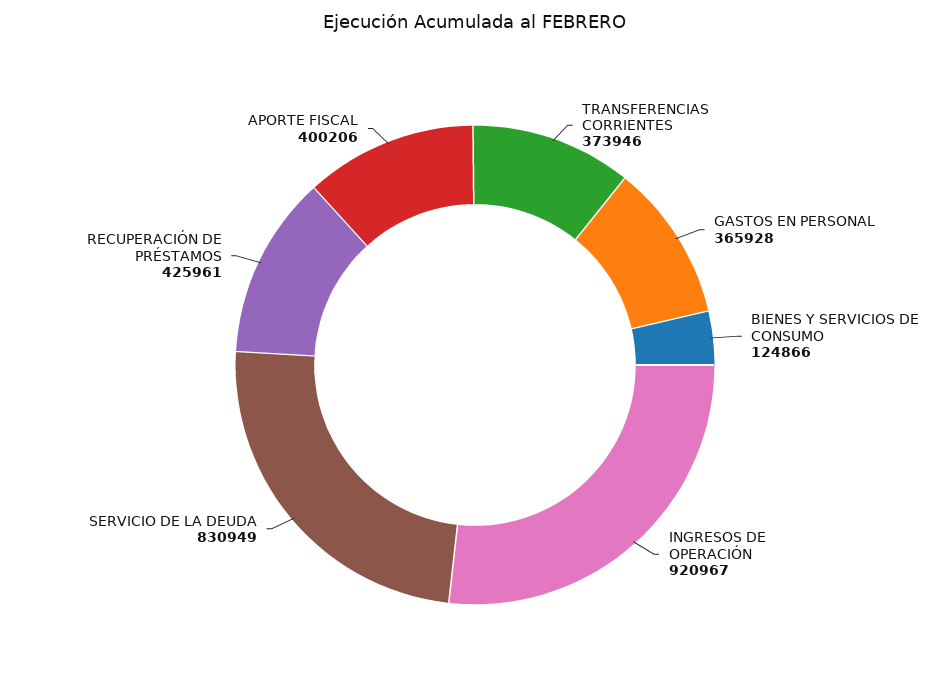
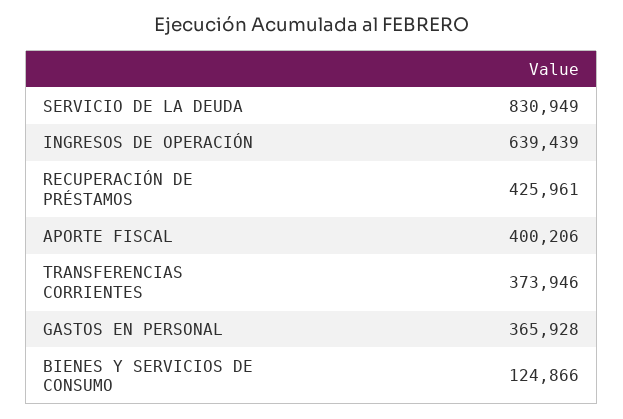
  {
    "TRANSFERENCIAS CORRIENTES": 373946,
    "GASTOS EN PERSONAL": 365928,
    "BIENES Y SERVICIOS DE CONSUMO": 124866,
-   "INGRESOS DE OPERACIÓN": 920967,
+   "INGRESOS DE OPERACIÓN": 639439,
    "SERVICIO DE LA DEUDA": 830949,
    "RECUPERACIÓN DE PRÉSTAMOS": 425961,
    "APORTE FISCAL": 400206
  }

